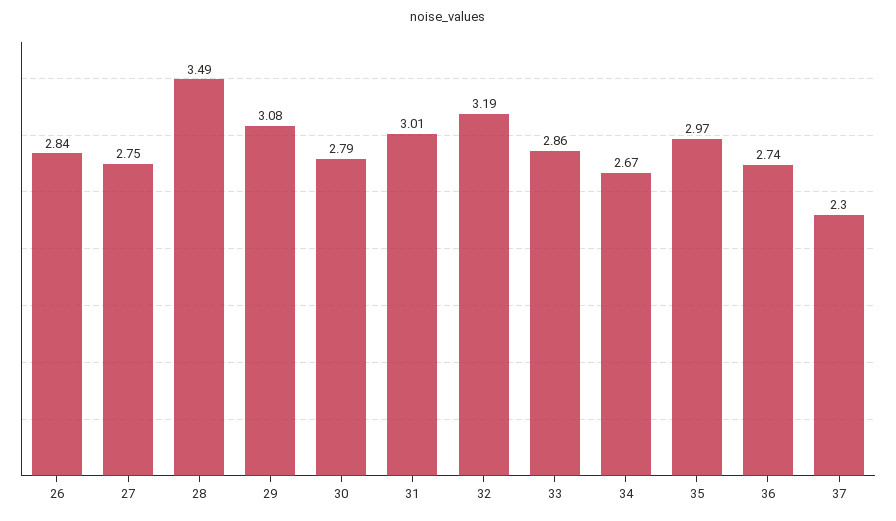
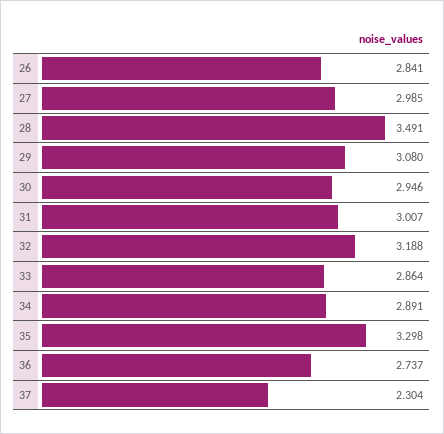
  {
    "26": 2.841,
-   "27": 2.75,
+   "27": 2.985,
    "28": 3.491,
    "29": 3.08,
-   "30": 2.79,
+   "30": 2.946,
    "31": 3.007,
    "32": 3.188,
    "33": 2.864,
-   "34": 2.67,
+   "34": 2.891,
-   "35": 2.97,
+   "35": 3.298,
    "36": 2.737,
    "37": 2.304
  }

